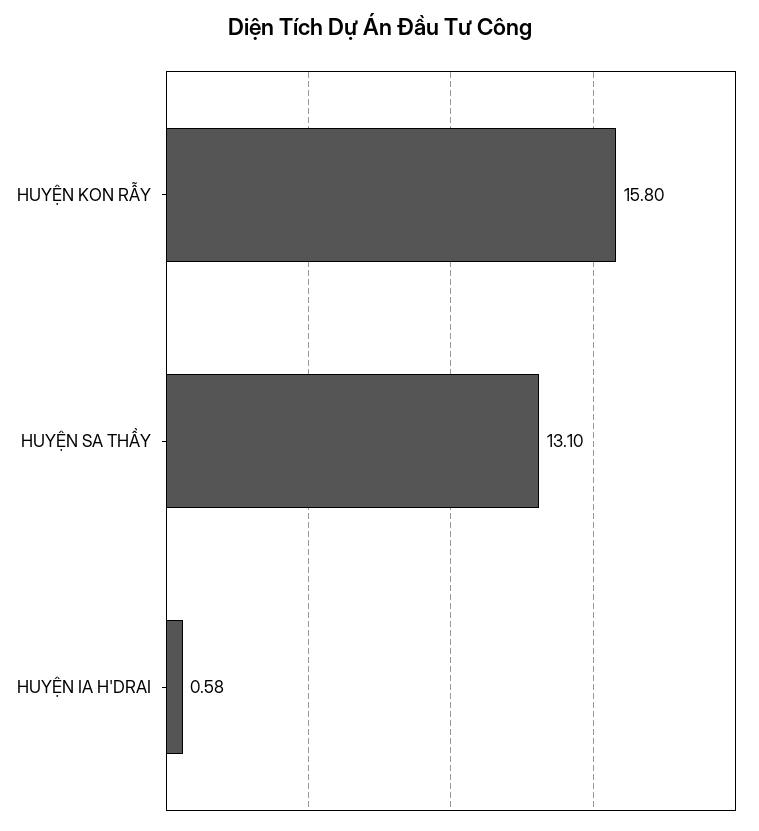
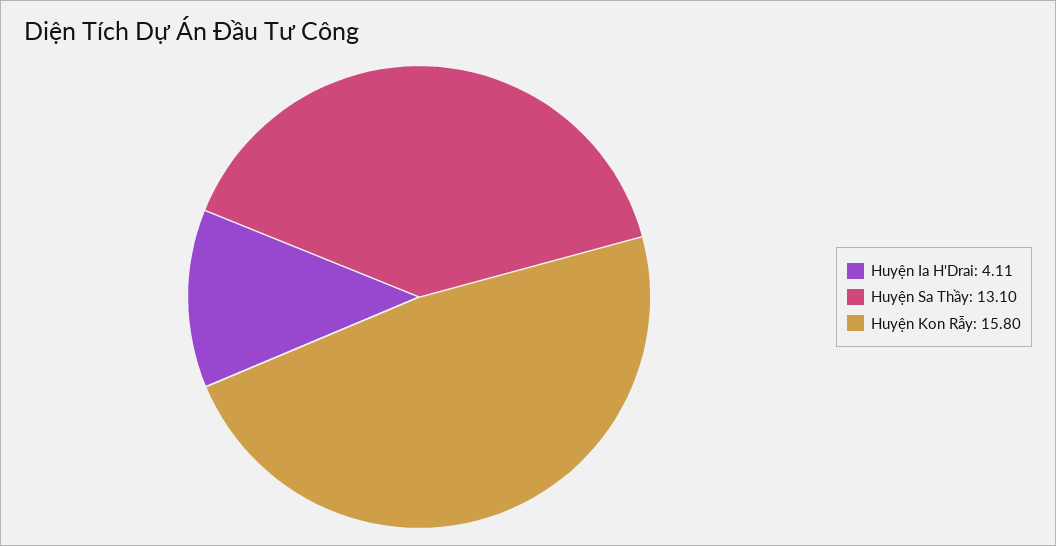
  {
    "HUYỆN KON RẪY": 15.8,
    "HUYỆN SA THẦY": 13.1,
-   "HUYỆN IA H'DRAI": 0.58
+   "HUYỆN IA H'DRAI": 4.11
  }

